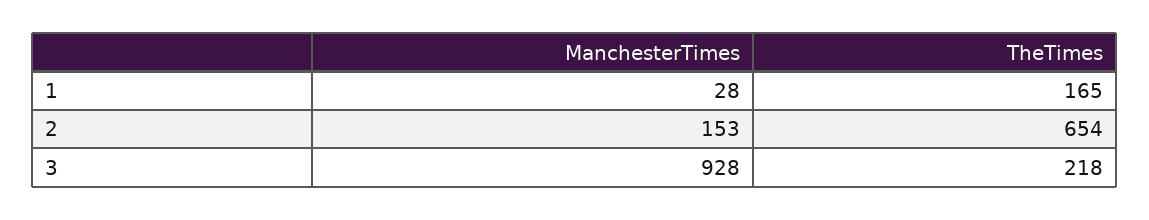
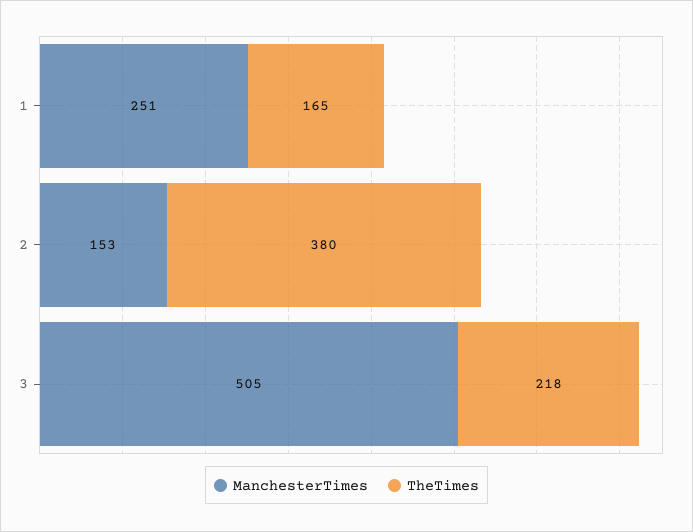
  {
    "ManchesterTimes": {
-     "1": 28,
+     "1": 251,
      "2": 153,
-     "3": 928
+     "3": 505
    },
    "TheTimes": {
      "1": 165,
-     "2": 654,
+     "2": 380,
      "3": 218
    }
  }

